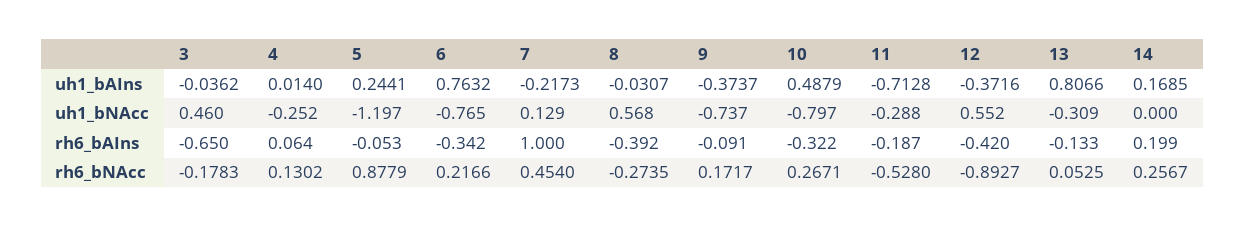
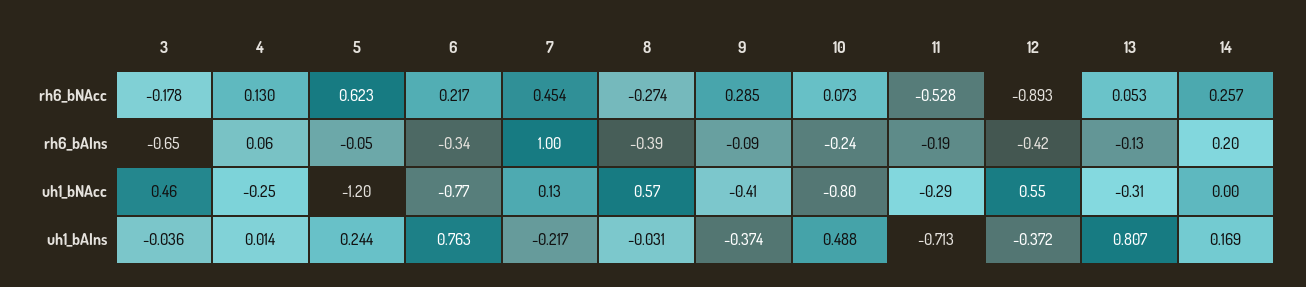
  {
    "3": {
      "uh1_bAIns": -0.0362,
      "uh1_bNAcc": 0.46,
      "rh6_bAIns": -0.65,
      "rh6_bNAcc": -0.1783
    },
    "4": {
      "uh1_bAIns": 0.014,
      "uh1_bNAcc": -0.252,
      "rh6_bAIns": 0.064,
      "rh6_bNAcc": 0.1302
    },
    "5": {
      "uh1_bAIns": 0.2441,
      "uh1_bNAcc": -1.197,
      "rh6_bAIns": -0.053,
-     "rh6_bNAcc": 0.8779
+     "rh6_bNAcc": 0.623
    },
    "6": {
      "uh1_bAIns": 0.7632,
      "uh1_bNAcc": -0.765,
      "rh6_bAIns": -0.342,
      "rh6_bNAcc": 0.2166
    },
    "7": {
      "uh1_bAIns": -0.2173,
      "uh1_bNAcc": 0.129,
      "rh6_bAIns": 1,
      "rh6_bNAcc": 0.454
    },
    "8": {
      "uh1_bAIns": -0.0307,
      "uh1_bNAcc": 0.568,
      "rh6_bAIns": -0.392,
      "rh6_bNAcc": -0.2735
    },
    "9": {
      "uh1_bAIns": -0.3737,
-     "uh1_bNAcc": -0.737,
+     "uh1_bNAcc": -0.41,
      "rh6_bAIns": -0.091,
-     "rh6_bNAcc": 0.1717
+     "rh6_bNAcc": 0.285
    },
    "10": {
      "uh1_bAIns": 0.4879,
      "uh1_bNAcc": -0.797,
-     "rh6_bAIns": -0.322,
+     "rh6_bAIns": -0.24,
-     "rh6_bNAcc": 0.2671
+     "rh6_bNAcc": 0.073
    },
    "11": {
      "uh1_bAIns": -0.7128,
      "uh1_bNAcc": -0.288,
      "rh6_bAIns": -0.187,
      "rh6_bNAcc": -0.528
    },
    "12": {
      "uh1_bAIns": -0.3716,
      "uh1_bNAcc": 0.552,
      "rh6_bAIns": -0.42,
      "rh6_bNAcc": -0.8927
    },
    "13": {
      "uh1_bAIns": 0.8066,
      "uh1_bNAcc": -0.309,
      "rh6_bAIns": -0.133,
      "rh6_bNAcc": 0.0525
    },
    "14": {
      "uh1_bAIns": 0.1685,
      "uh1_bNAcc": 0,
      "rh6_bAIns": 0.199,
      "rh6_bNAcc": 0.2567
    }
  }

